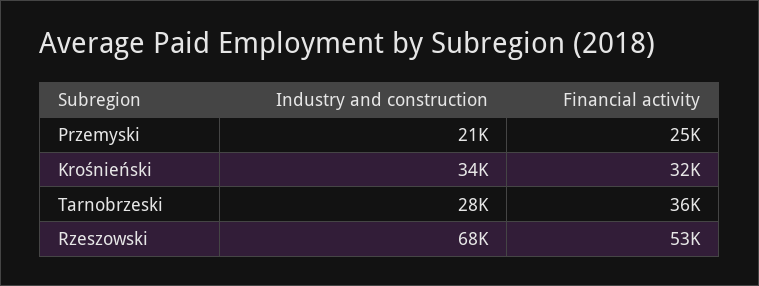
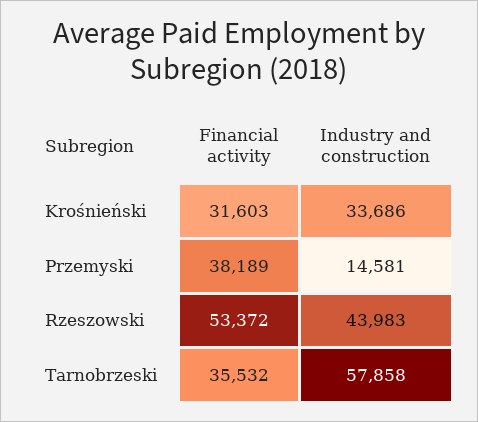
  {
    "Industry and construction": {
-     "Przemyski": 21000,
+     "Przemyski": 14581,
      "Krośnieński": 33686,
-     "Tarnobrzeski": 28000,
+     "Tarnobrzeski": 57858,
-     "Rzeszowski": 68000
+     "Rzeszowski": 43983
    },
    "Financial activity": {
-     "Przemyski": 25000,
+     "Przemyski": 38189,
      "Krośnieński": 31603,
      "Tarnobrzeski": 35532,
      "Rzeszowski": 53372
    }
  }

